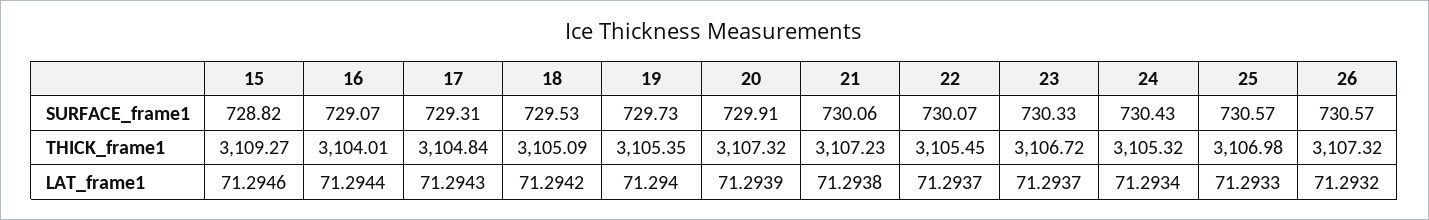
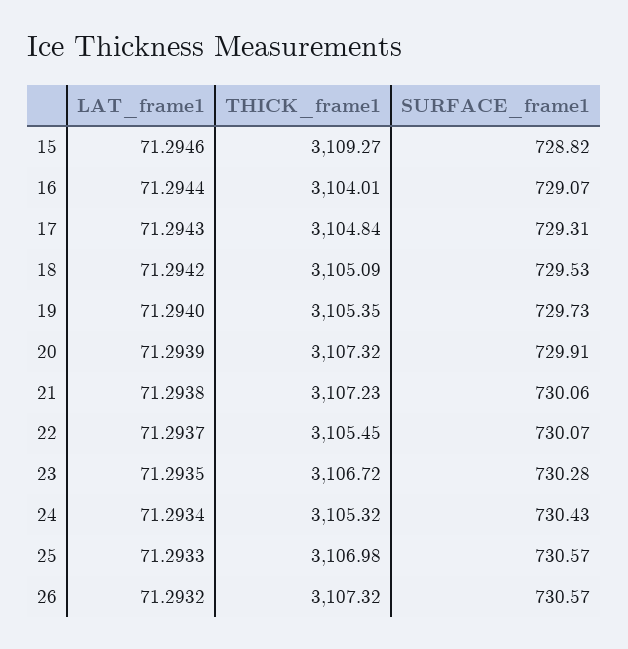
  {
    "15": {
      "SURFACE_frame1": 728.82,
      "THICK_frame1": 3109.27,
      "LAT_frame1": 71.2946
    },
    "16": {
      "SURFACE_frame1": 729.07,
      "THICK_frame1": 3104.01,
      "LAT_frame1": 71.2944
    },
    "17": {
      "SURFACE_frame1": 729.31,
      "THICK_frame1": 3104.84,
      "LAT_frame1": 71.2943
    },
    "18": {
      "SURFACE_frame1": 729.53,
      "THICK_frame1": 3105.09,
      "LAT_frame1": 71.2942
    },
    "19": {
      "SURFACE_frame1": 729.73,
      "THICK_frame1": 3105.35,
      "LAT_frame1": 71.294
    },
    "20": {
      "SURFACE_frame1": 729.91,
      "THICK_frame1": 3107.32,
      "LAT_frame1": 71.2939
    },
    "21": {
      "SURFACE_frame1": 730.06,
      "THICK_frame1": 3107.23,
      "LAT_frame1": 71.2938
    },
    "22": {
      "SURFACE_frame1": 730.07,
      "THICK_frame1": 3105.45,
      "LAT_frame1": 71.2937
    },
    "23": {
-     "SURFACE_frame1": 730.33,
+     "SURFACE_frame1": 730.28,
      "THICK_frame1": 3106.72,
-     "LAT_frame1": 71.2937
+     "LAT_frame1": 71.2935
    },
    "24": {
      "SURFACE_frame1": 730.43,
      "THICK_frame1": 3105.32,
      "LAT_frame1": 71.2934
    },
    "25": {
      "SURFACE_frame1": 730.57,
      "THICK_frame1": 3106.98,
      "LAT_frame1": 71.2933
    },
    "26": {
      "SURFACE_frame1": 730.57,
      "THICK_frame1": 3107.32,
      "LAT_frame1": 71.2932
    }
  }

